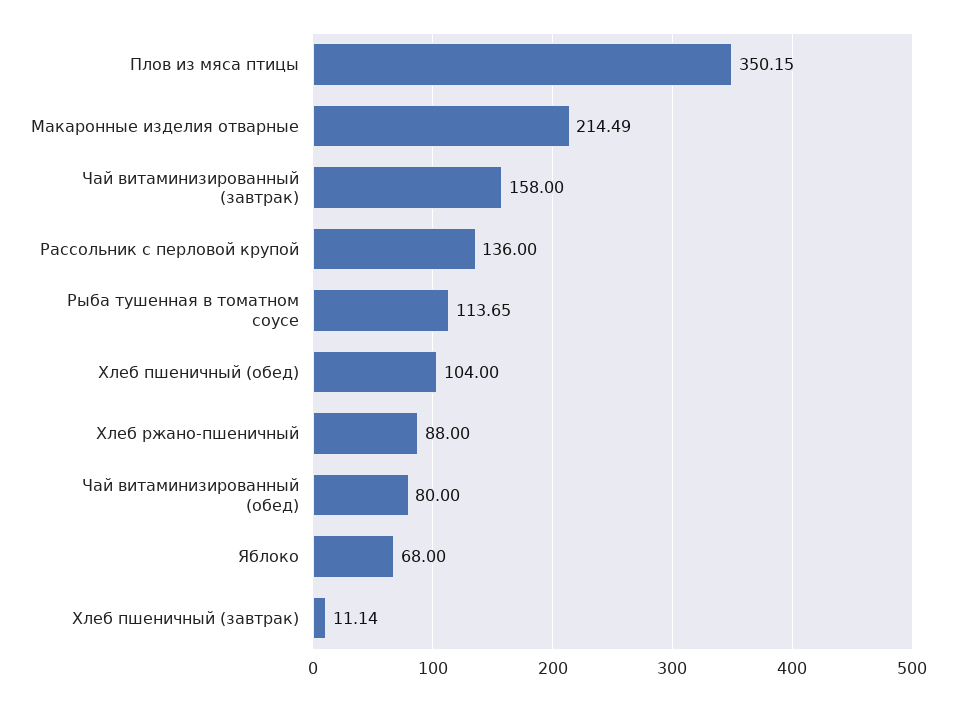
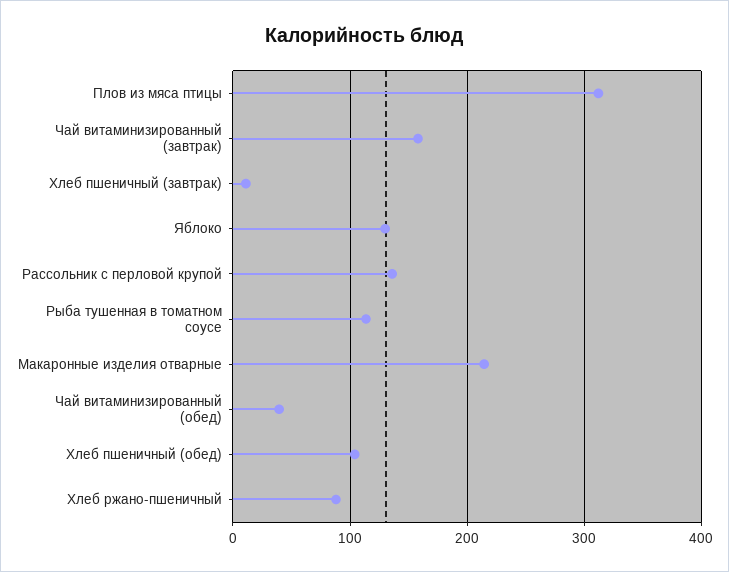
  {
-   "Плов из мяса птицы": 350.15,
+   "Плов из мяса птицы": 310,
    "Макаронные изделия отварные": 214.49,
    "Чай витаминизированный (завтрак)": 158,
    "Рассольник с перловой крупой": 136,
    "Рыба тушенная в томатном соусе": 113.65,
    "Хлеб пшеничный (обед)": 104,
    "Хлеб ржано-пшеничный": 88,
-   "Чай витаминизированный (обед)": 80,
+   "Чай витаминизированный (обед)": 40,
-   "Яблоко": 68,
+   "Яблоко": 130,
    "Хлеб пшеничный (завтрак)": 11.14
  }

